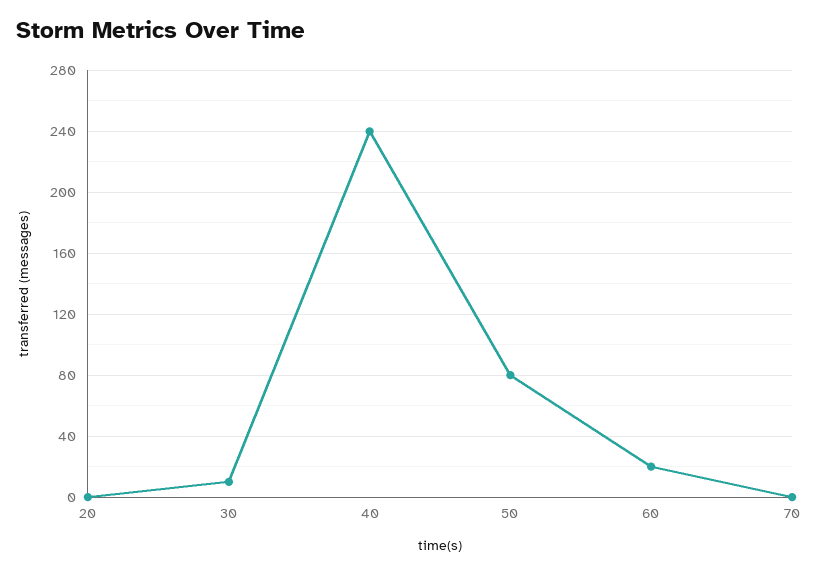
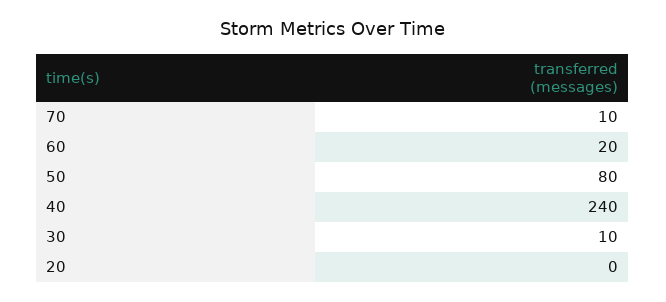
  {
    "20": 0,
    "30": 10,
    "40": 240,
    "50": 80,
    "60": 20,
-   "70": 0
+   "70": 10
  }

